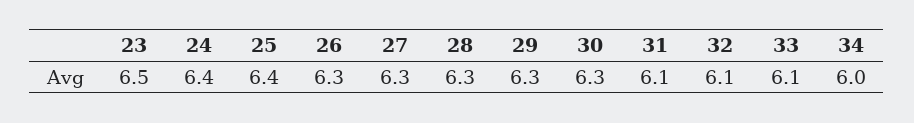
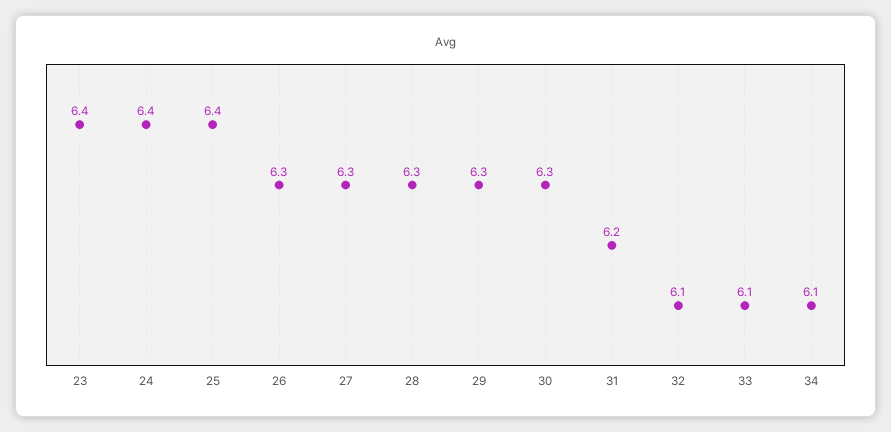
  {
-   "23": 6.5,
+   "23": 6.4,
    "24": 6.4,
    "25": 6.4,
    "26": 6.3,
    "27": 6.3,
    "28": 6.3,
    "29": 6.3,
    "30": 6.3,
-   "31": 6.1,
+   "31": 6.2,
    "32": 6.1,
    "33": 6.1,
-   "34": 6
+   "34": 6.1
  }

